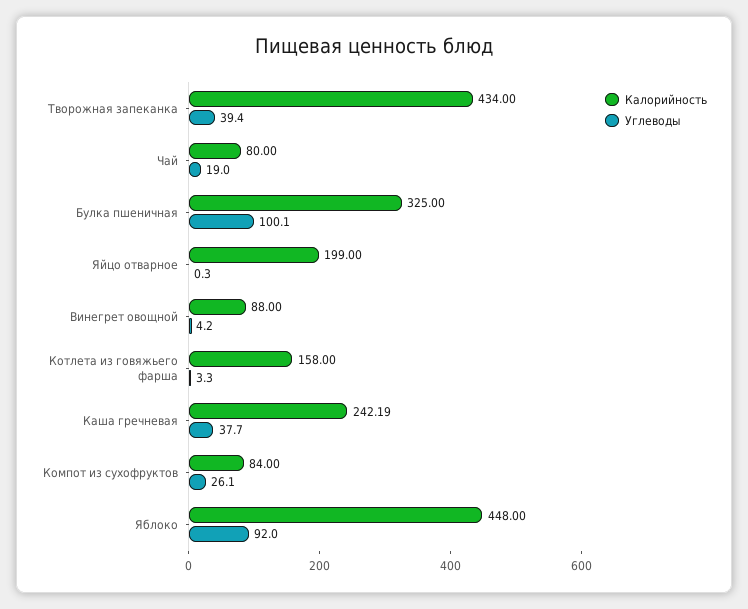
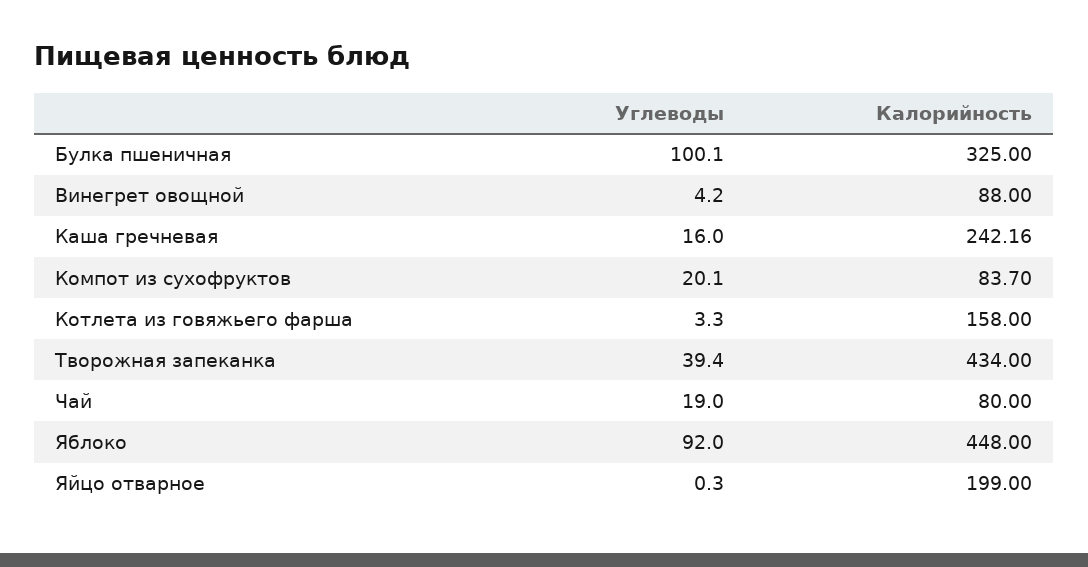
  {
    "Калорийность": {
      "Творожная запеканка": 434,
      "Чай": 80,
      "Булка пшеничная": 325,
      "Яйцо отварное": 199,
      "Винегрет овощной": 88,
      "Котлета из говяжьего фарша": 158,
-     "Каша гречневая": 242.19,
+     "Каша гречневая": 242.16,
-     "Компот из сухофруктов": 84,
+     "Компот из сухофруктов": 83.7,
      "Яблоко": 448
    },
    "Углеводы": {
      "Творожная запеканка": 39.4,
      "Чай": 19,
      "Булка пшеничная": 100.1,
      "Яйцо отварное": 0.3,
      "Винегрет овощной": 4.2,
      "Котлета из говяжьего фарша": 3.3,
-     "Каша гречневая": 37.7,
+     "Каша гречневая": 16,
-     "Компот из сухофруктов": 26.1,
+     "Компот из сухофруктов": 20.1,
      "Яблоко": 92
    }
  }

